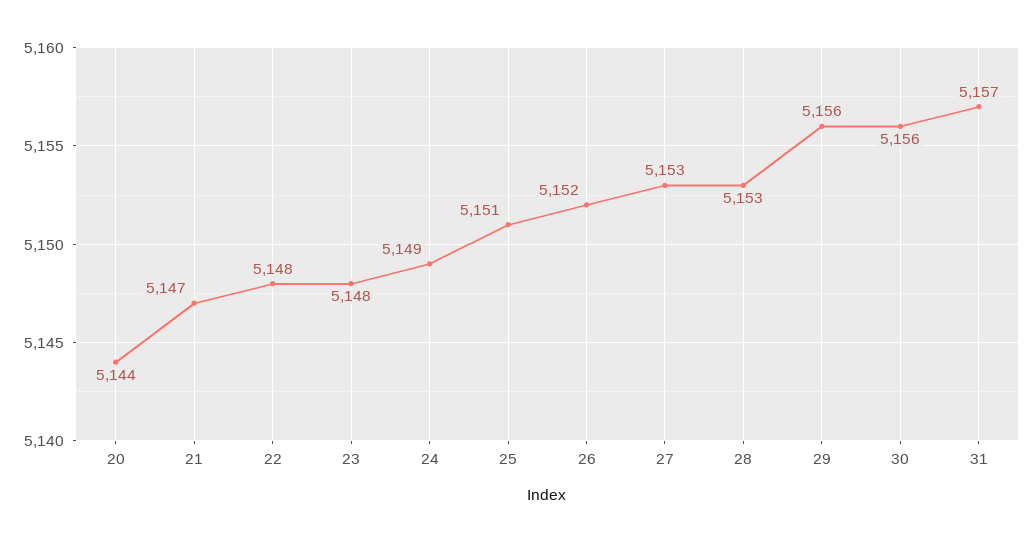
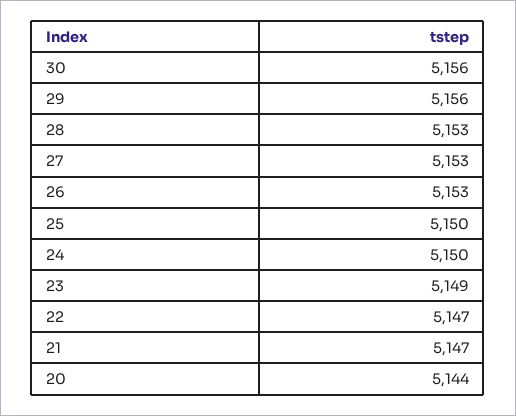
  {
    "20": 5144,
    "21": 5147,
-   "22": 5148,
+   "22": 5147,
-   "23": 5148,
+   "23": 5149,
-   "24": 5149,
+   "24": 5150,
-   "25": 5151,
+   "25": 5150,
-   "26": 5152,
+   "26": 5153,
    "27": 5153,
    "28": 5153,
    "29": 5156,
-   "30": 5156,
+   "30": 5156
-   "31": 5157
  }

